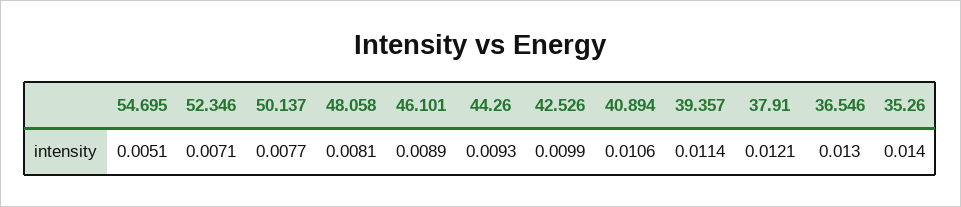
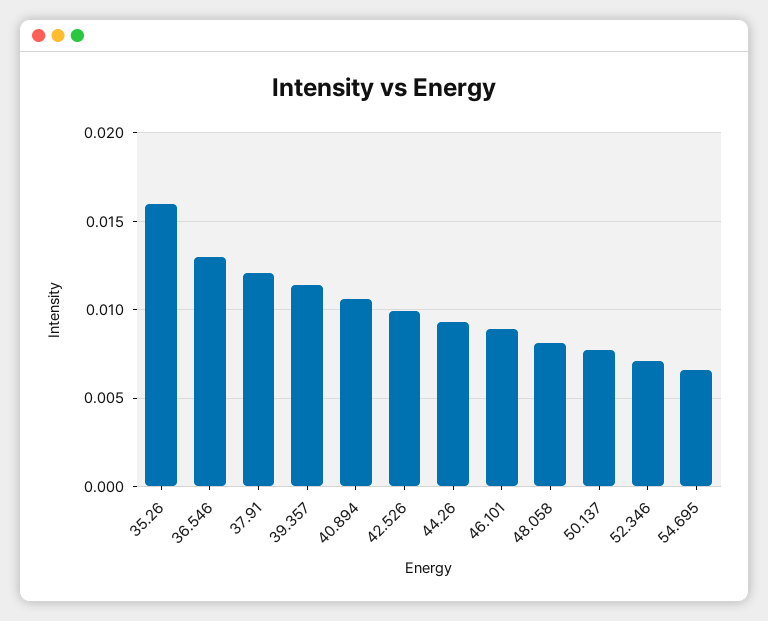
  {
-   "54.695": 0.0051,
+   "54.695": 0.0065,
    "52.346": 0.0071,
    "50.137": 0.0077,
    "48.058": 0.0081,
    "46.101": 0.0089,
    "44.26": 0.0093,
    "42.526": 0.0099,
    "40.894": 0.0106,
    "39.357": 0.0114,
    "37.91": 0.0121,
    "36.546": 0.013,
-   "35.26": 0.014
+   "35.26": 0.016
  }

